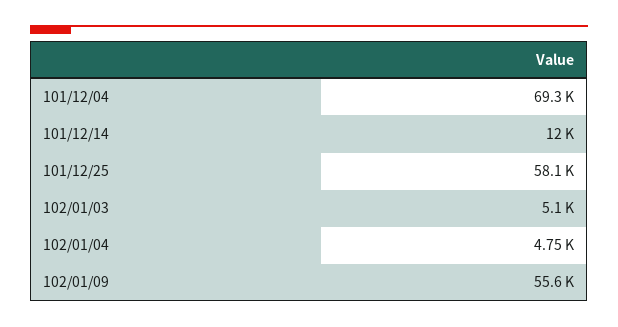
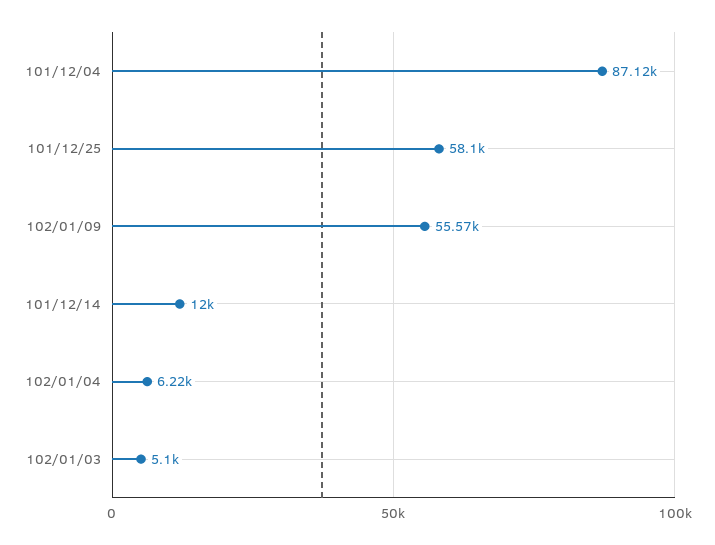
  {
-   "101/12/04": 69300,
+   "101/12/04": 87120,
    "101/12/14": 12000,
    "101/12/25": 58100,
    "102/01/03": 5100,
-   "102/01/04": 4750,
+   "102/01/04": 6220,
    "102/01/09": 55570
  }

